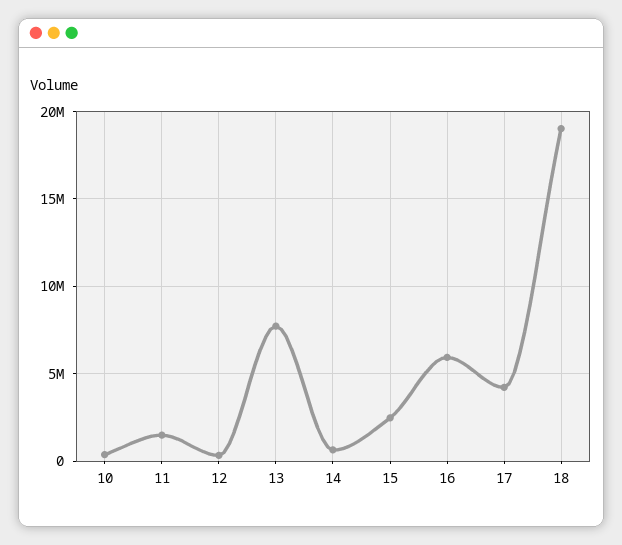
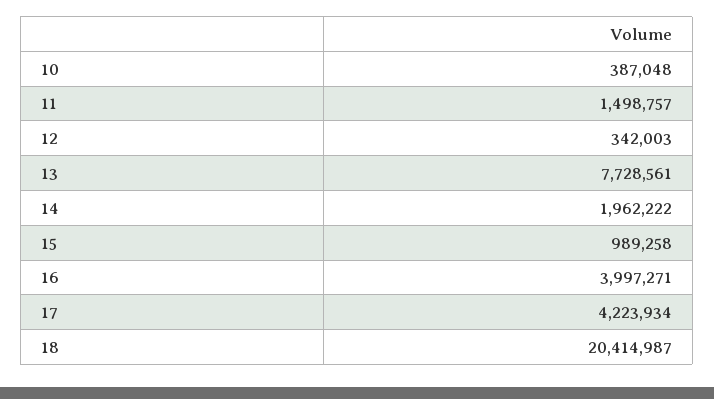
  {
    "10": 387048,
    "11": 1498757,
    "12": 342003,
    "13": 7728561,
-   "14": 500000,
+   "14": 1962222,
-   "15": 2500000,
+   "15": 989258,
-   "16": 6000000,
+   "16": 3997271,
    "17": 4223934,
-   "18": 19000000
+   "18": 20414987
  }

